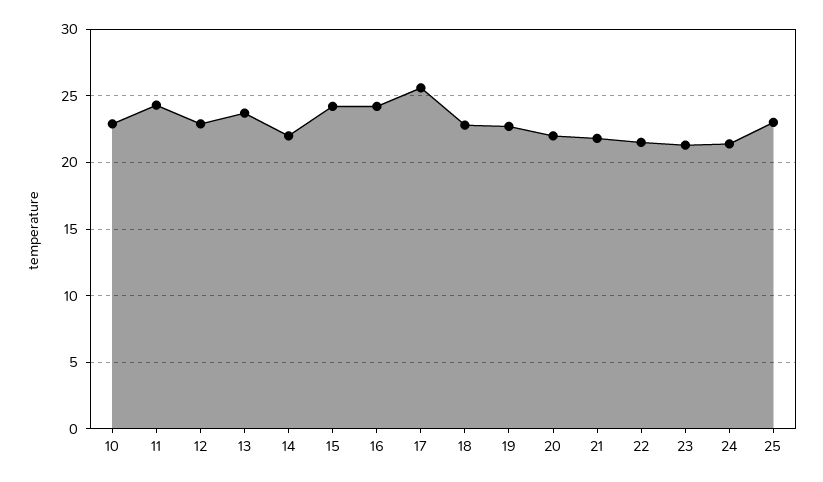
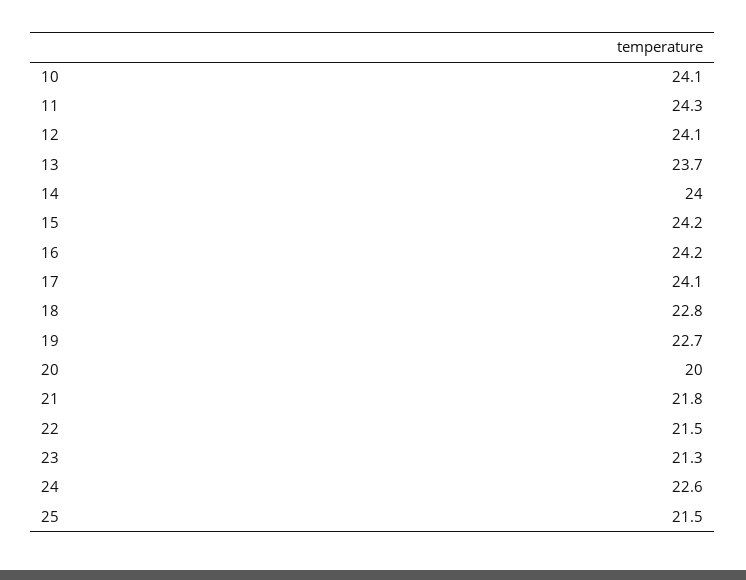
  {
-   "10": 23,
+   "10": 24.1,
    "11": 24.3,
-   "12": 23,
+   "12": 24.1,
    "13": 23.7,
-   "14": 22,
+   "14": 24,
    "15": 24.2,
    "16": 24.2,
-   "17": 25.5,
+   "17": 24.1,
    "18": 22.8,
    "19": 22.7,
-   "20": 22,
+   "20": 20,
    "21": 21.8,
    "22": 21.5,
    "23": 21.3,
-   "24": 21.5,
+   "24": 22.6,
-   "25": 23
+   "25": 21.5
  }

